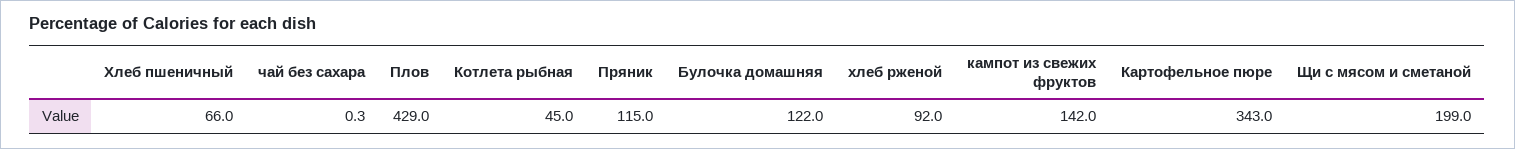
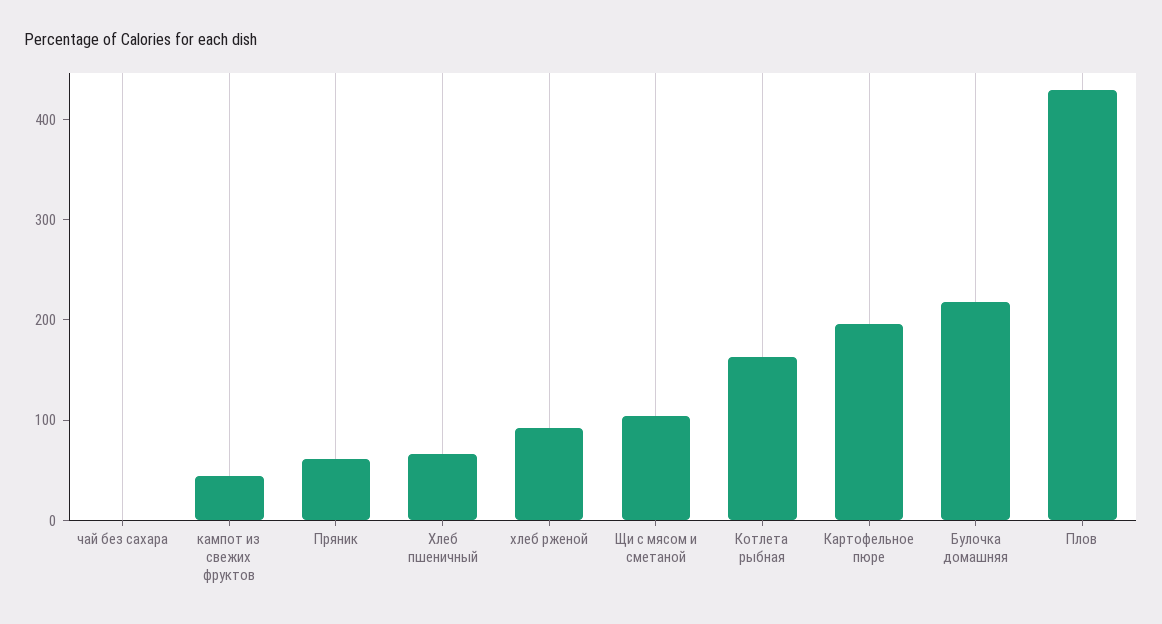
  {
    "Хлеб пшеничный": 66,
    "чай без сахара": 0.3,
    "Плов": 429,
-   "Котлета рыбная": 45,
+   "Котлета рыбная": 160,
-   "Пряник": 115,
+   "Пряник": 60,
-   "Булочка домашняя": 122,
+   "Булочка домашняя": 220,
    "хлеб рженой": 92,
-   "кампот из свежих фруктов": 142,
+   "кампот из свежих фруктов": 40,
-   "Картофельное пюре": 343,
+   "Картофельное пюре": 200,
-   "Щи с мясом и сметаной": 199
+   "Щи с мясом и сметаной": 100
  }

